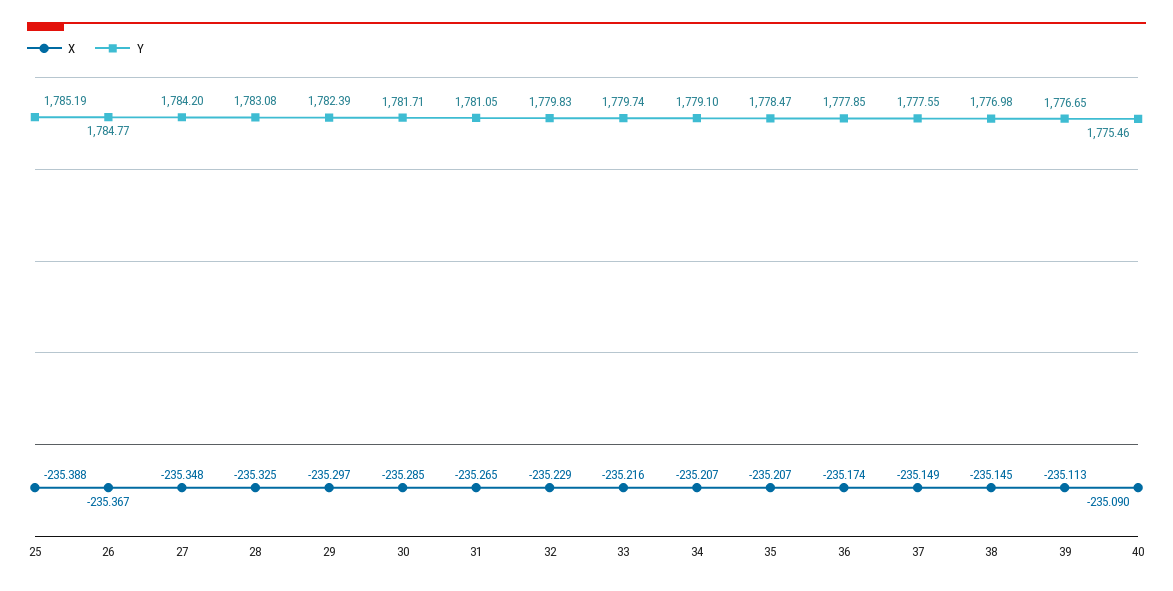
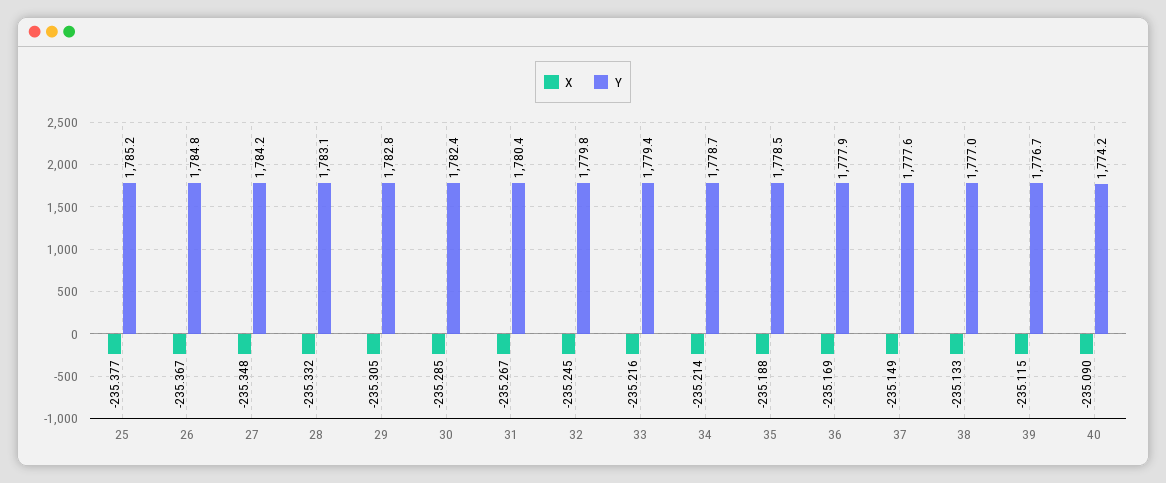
  {
    "X": {
-     "25": -235.388,
+     "25": -235.377,
      "26": -235.367,
      "27": -235.348,
-     "28": -235.325,
+     "28": -235.332,
-     "29": -235.297,
+     "29": -235.305,
      "30": -235.285,
-     "31": -235.265,
+     "31": -235.267,
-     "32": -235.229,
+     "32": -235.245,
      "33": -235.216,
-     "34": -235.207,
+     "34": -235.214,
-     "35": -235.207,
+     "35": -235.188,
-     "36": -235.174,
+     "36": -235.169,
      "37": -235.149,
-     "38": -235.145,
+     "38": -235.133,
-     "39": -235.113,
+     "39": -235.115,
      "40": -235.09
    },
    "Y": {
      "25": 1785.19,
      "26": 1784.77,
      "27": 1784.2,
      "28": 1783.08,
-     "29": 1782.39,
+     "29": 1782.8,
-     "30": 1781.71,
+     "30": 1782.4,
-     "31": 1781.05,
+     "31": 1780.4,
      "32": 1779.83,
-     "33": 1779.74,
+     "33": 1779.4,
-     "34": 1779.1,
+     "34": 1778.7,
      "35": 1778.47,
      "36": 1777.85,
      "37": 1777.55,
      "38": 1776.98,
      "39": 1776.65,
-     "40": 1775.46
+     "40": 1774.2
    }
  }

